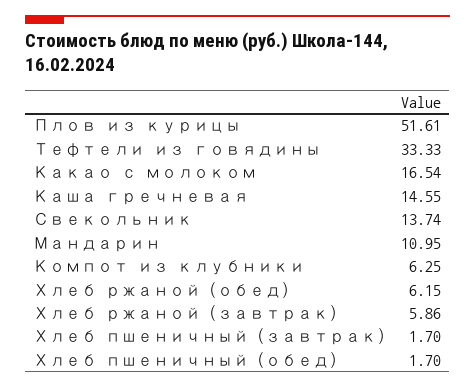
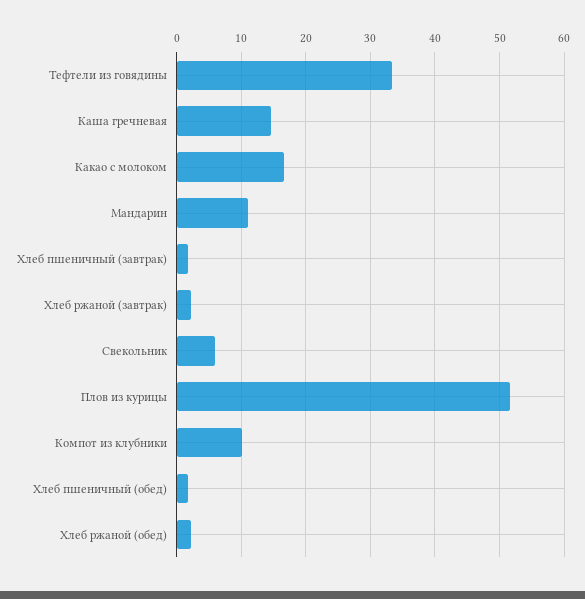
  {
    "Плов из курицы": 51.61,
    "Тефтели из говядины": 33.33,
    "Какао с молоком": 16.54,
    "Каша гречневая": 14.55,
-   "Свекольник": 13.74,
+   "Свекольник": 6,
    "Мандарин": 10.95,
-   "Компот из клубники": 6.25,
+   "Компот из клубники": 10,
-   "Хлеб ржаной (обед)": 6.15,
+   "Хлеб ржаной (обед)": 2,
-   "Хлеб ржаной (завтрак)": 5.86,
+   "Хлеб ржаной (завтрак)": 2,
    "Хлеб пшеничный (завтрак)": 1.7,
    "Хлеб пшеничный (обед)": 1.7
  }

